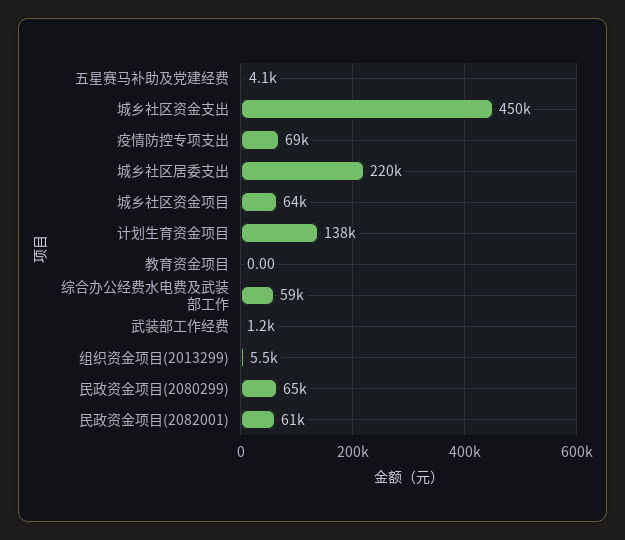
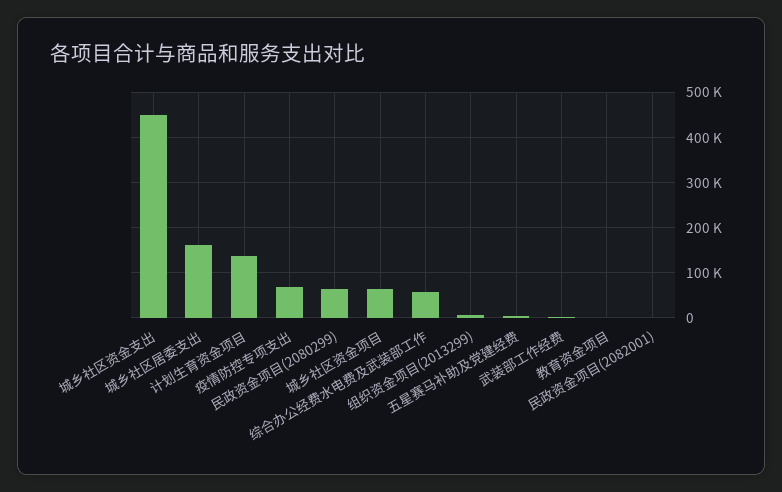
  {
    "五星赛马补助及党建经费": 4100,
    "城乡社区资金支出": 450000,
    "疫情防控专项支出": 69000,
-   "城乡社区居委支出": 220000,
+   "城乡社区居委支出": 160000,
    "城乡社区资金项目": 64000,
    "计划生育资金项目": 138000,
    "教育资金项目": 0,
    "综合办公经费水电费及武装部工作": 59000,
    "武装部工作经费": 1200,
    "组织资金项目(2013299)": 5500,
    "民政资金项目(2080299)": 65000,
-   "民政资金项目(2082001)": 61000
+   "民政资金项目(2082001)": 0
  }

